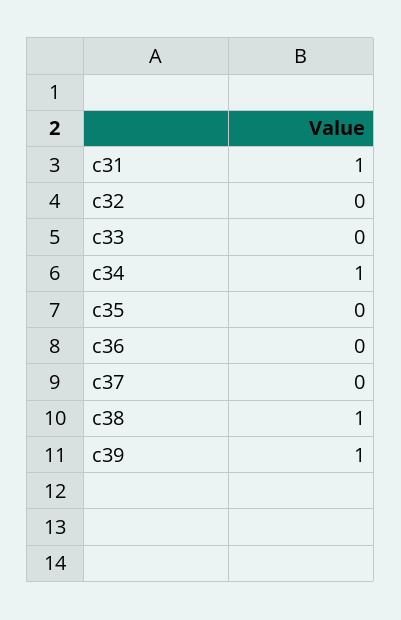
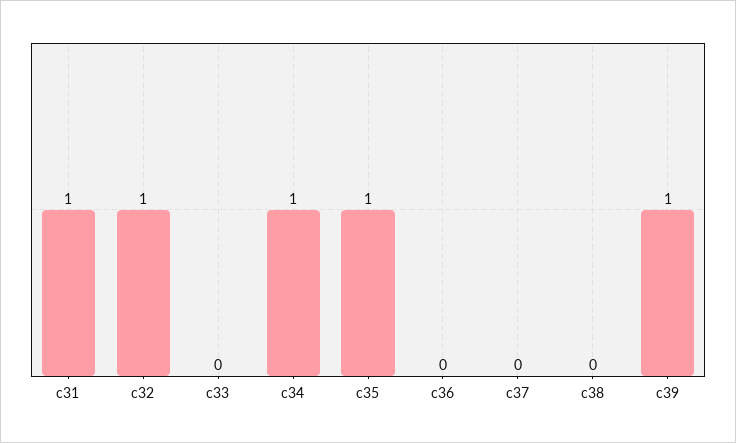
  {
    "c31": 1,
-   "c32": 0,
+   "c32": 1,
    "c33": 0,
    "c34": 1,
-   "c35": 0,
+   "c35": 1,
    "c36": 0,
    "c37": 0,
-   "c38": 1,
+   "c38": 0,
    "c39": 1
  }

